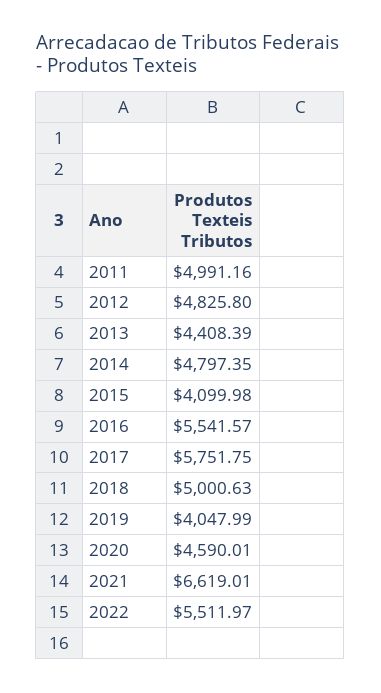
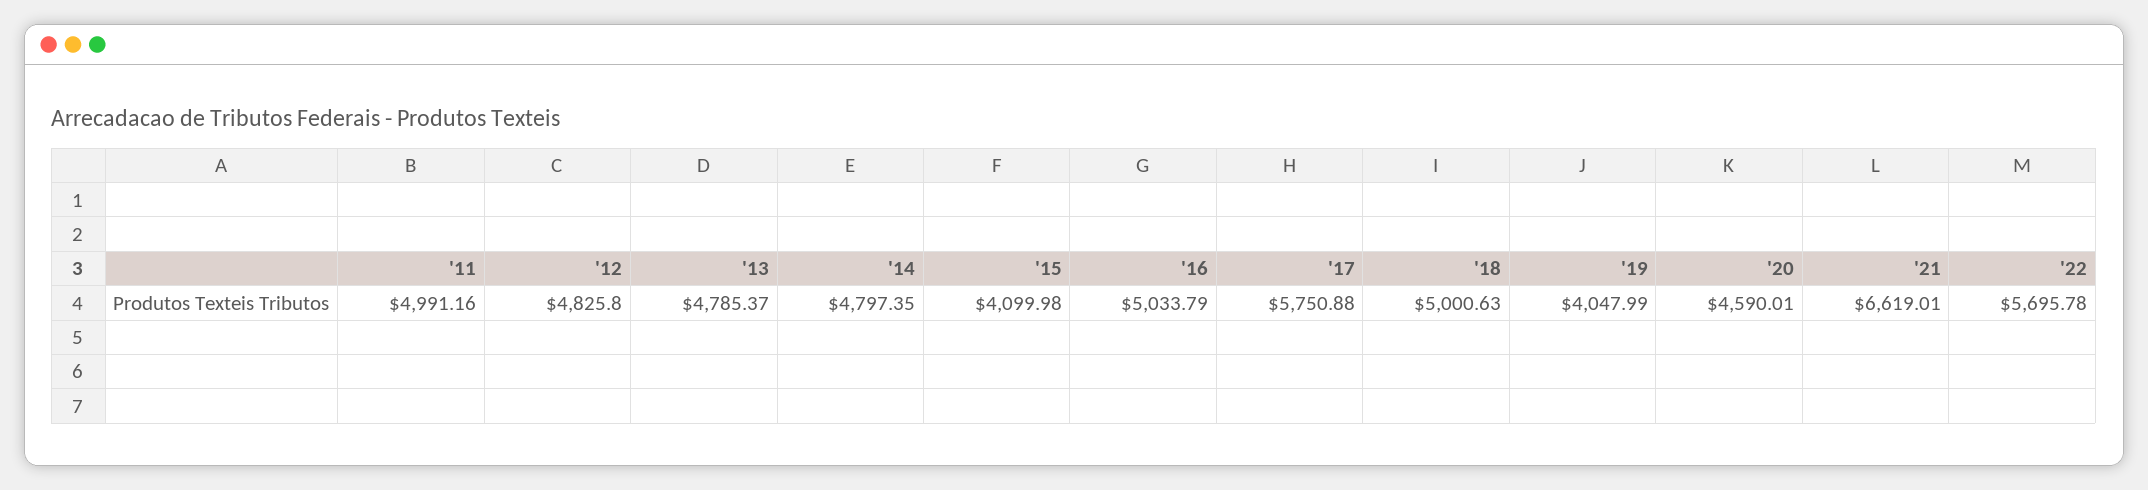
  {
    "2011": 4991.16,
    "2012": 4825.8,
-   "2013": 4408.39,
+   "2013": 4785.37,
    "2014": 4797.35,
    "2015": 4099.98,
-   "2016": 5541.57,
+   "2016": 5033.79,
-   "2017": 5751.75,
+   "2017": 5750.88,
    "2018": 5000.63,
    "2019": 4047.99,
    "2020": 4590.01,
    "2021": 6619.01,
-   "2022": 5511.97
+   "2022": 5695.78
  }

